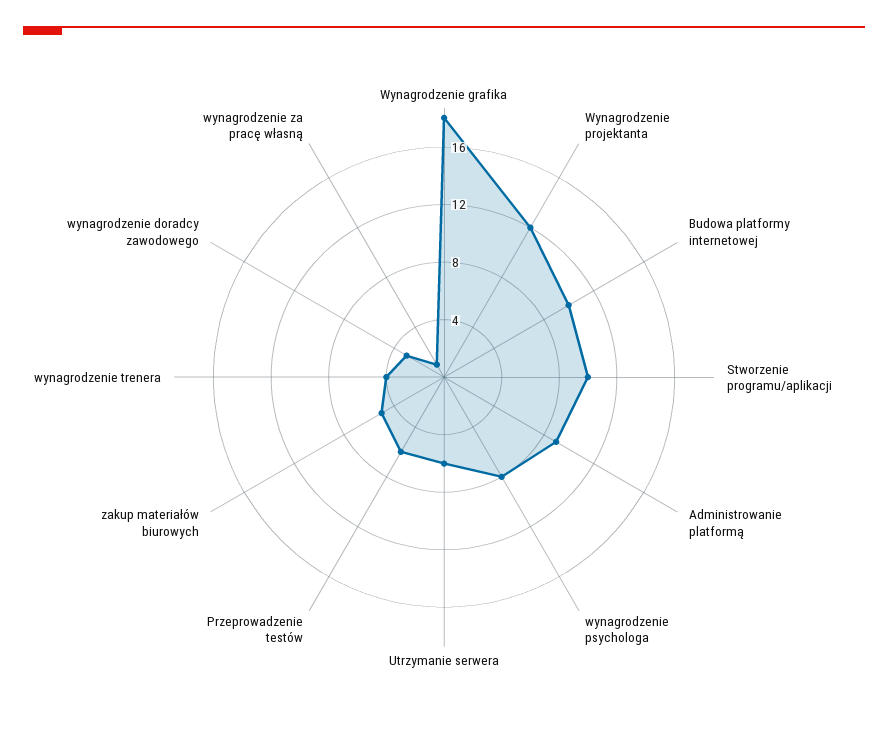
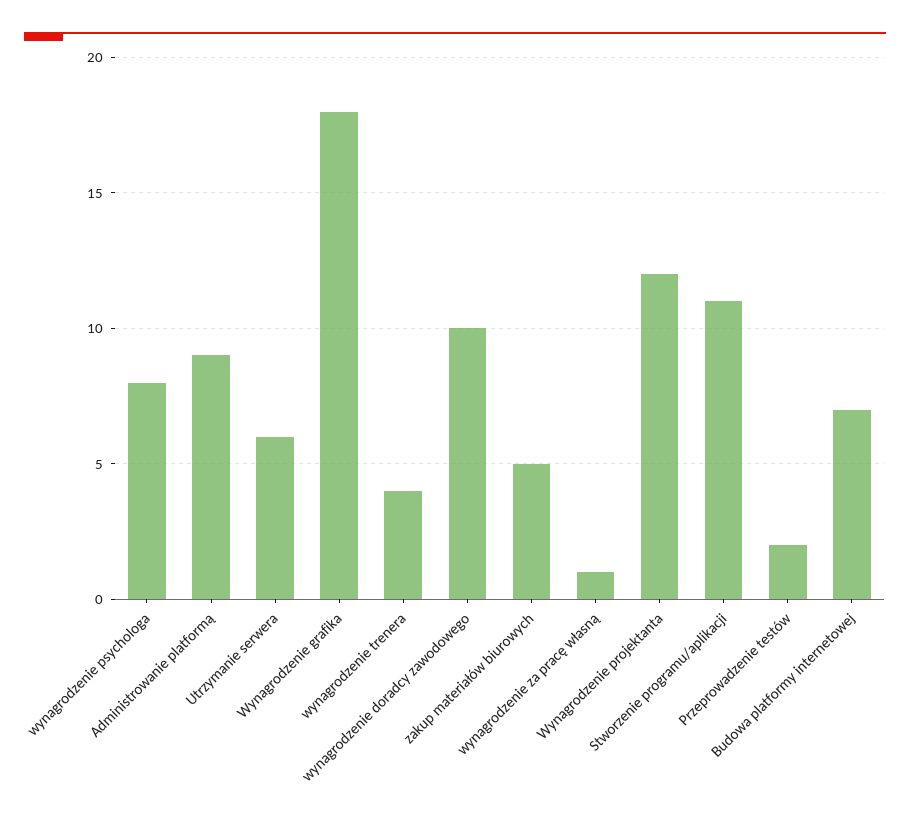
  {
    "Wynagrodzenie grafika": 18,
    "Wynagrodzenie projektanta": 12,
-   "Budowa platformy internetowej": 10,
+   "Budowa platformy internetowej": 7,
-   "Stworzenie programu/aplikacji": 10,
+   "Stworzenie programu/aplikacji": 11,
    "Administrowanie platformą": 9,
    "wynagrodzenie psychologa": 8,
    "Utrzymanie serwera": 6,
-   "Przeprowadzenie testów": 6,
+   "Przeprowadzenie testów": 2,
    "zakup materiałów biurowych": 5,
    "wynagrodzenie trenera": 4,
-   "wynagrodzenie doradcy zawodowego": 3,
+   "wynagrodzenie doradcy zawodowego": 10,
    "wynagrodzenie za pracę własną": 1
  }

